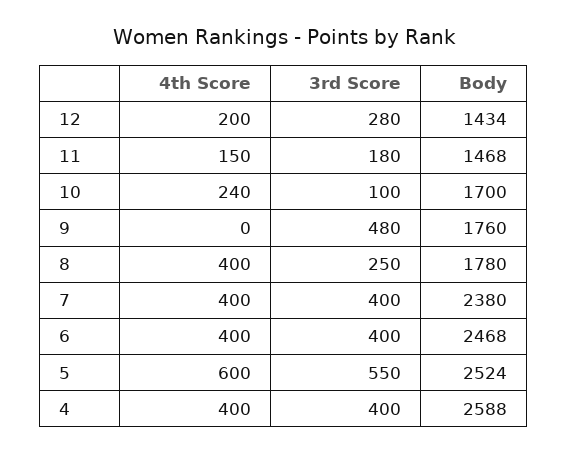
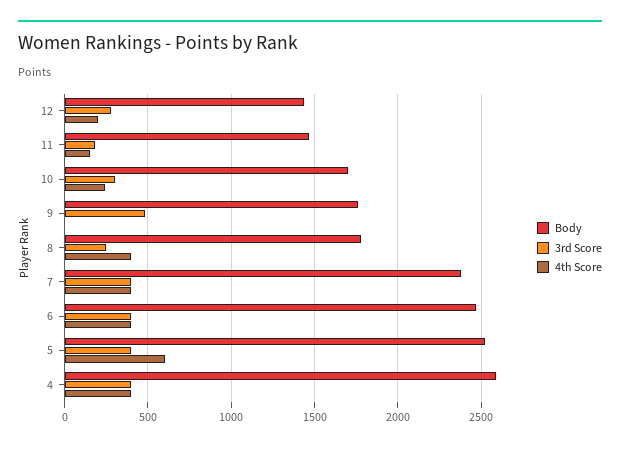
  {
    "4th Score": {
      "12": 200,
      "11": 150,
      "10": 240,
      "9": 0,
      "8": 400,
      "7": 400,
      "6": 400,
      "5": 600,
      "4": 400
    },
    "3rd Score": {
      "12": 280,
      "11": 180,
-     "10": 100,
+     "10": 300,
      "9": 480,
      "8": 250,
      "7": 400,
      "6": 400,
-     "5": 550,
+     "5": 400,
      "4": 400
    },
    "Body": {
      "12": 1434,
      "11": 1468,
      "10": 1700,
      "9": 1760,
      "8": 1780,
      "7": 2380,
      "6": 2468,
      "5": 2524,
      "4": 2588
    }
  }

